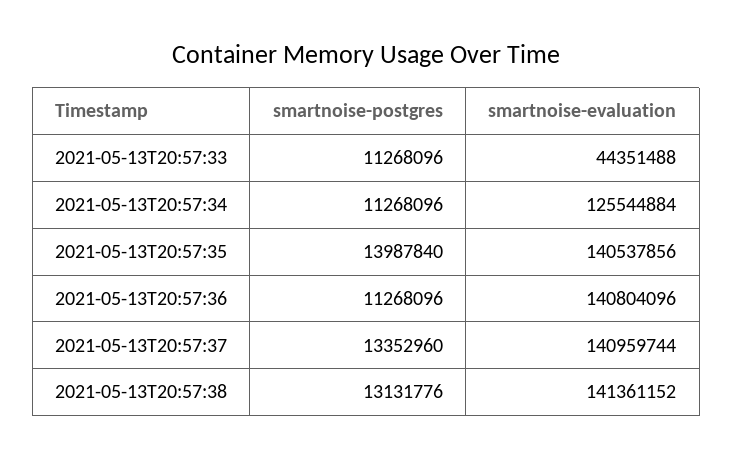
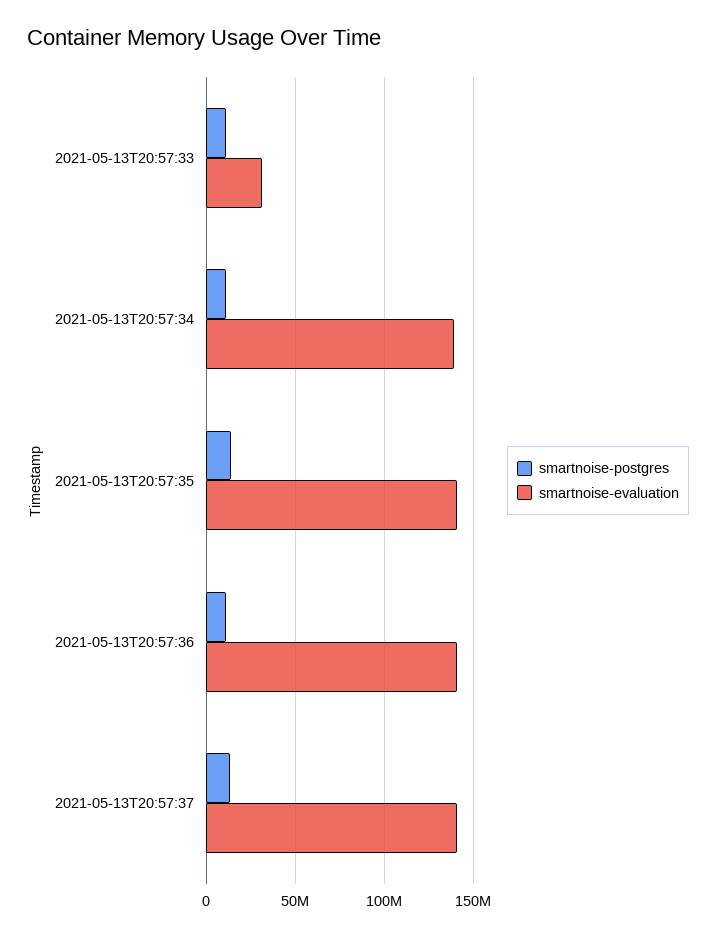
  {
    "smartnoise-postgres": {
      "2021-05-13T20:57:33": 11268096,
      "2021-05-13T20:57:34": 11268096,
      "2021-05-13T20:57:35": 13987840,
      "2021-05-13T20:57:36": 11268096,
-     "2021-05-13T20:57:37": 13352960,
+     "2021-05-13T20:57:37": 13352960
-     "2021-05-13T20:57:38": 13131776
    },
    "smartnoise-evaluation": {
-     "2021-05-13T20:57:33": 44351488,
+     "2021-05-13T20:57:33": 30000000,
-     "2021-05-13T20:57:34": 125544884,
+     "2021-05-13T20:57:34": 140000000,
      "2021-05-13T20:57:35": 140537856,
      "2021-05-13T20:57:36": 140804096,
-     "2021-05-13T20:57:37": 140959744,
+     "2021-05-13T20:57:37": 140959744
-     "2021-05-13T20:57:38": 141361152
    }
  }

